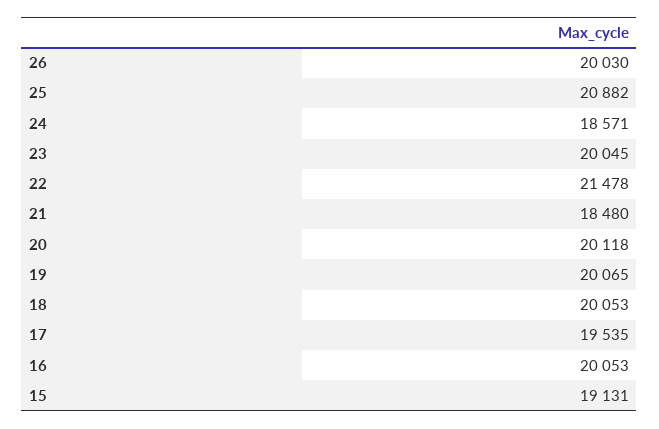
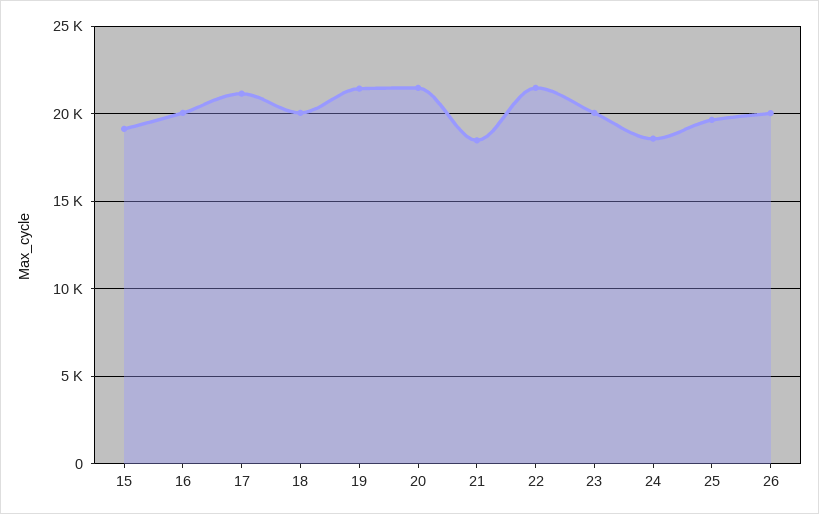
  {
    "26": 20030,
-   "25": 20882,
+   "25": 19500,
    "24": 18571,
    "23": 20045,
    "22": 21478,
    "21": 18480,
-   "20": 20118,
+   "20": 21500,
-   "19": 20065,
+   "19": 21500,
    "18": 20053,
-   "17": 19535,
+   "17": 21000,
    "16": 20053,
    "15": 19131
  }

